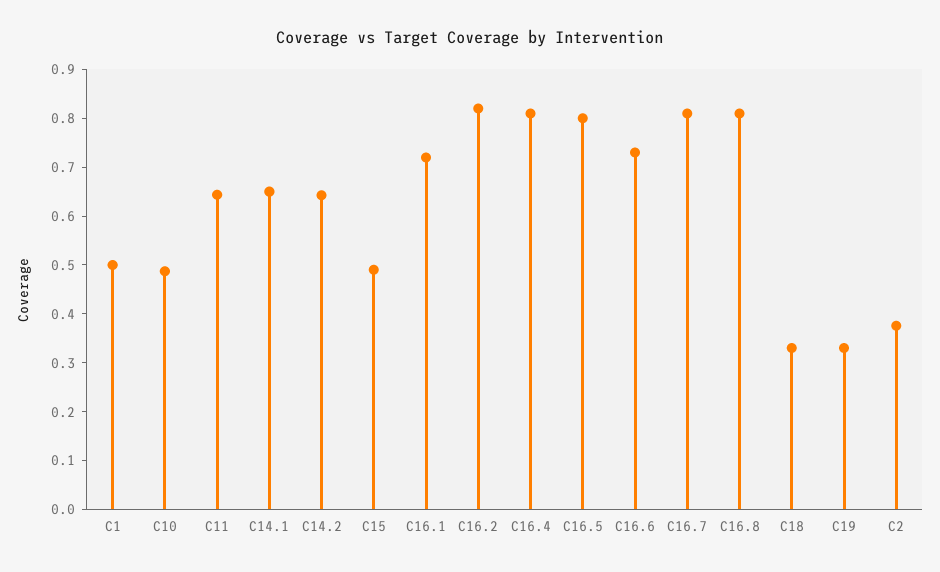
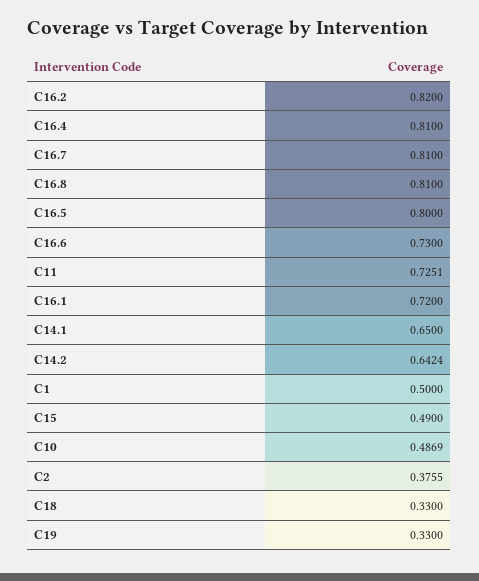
  {
    "C1": 0.5,
    "C10": 0.4869,
-   "C11": 0.64,
+   "C11": 0.7251,
    "C14.1": 0.65,
    "C14.2": 0.6424,
    "C15": 0.49,
    "C16.1": 0.72,
    "C16.2": 0.82,
    "C16.4": 0.81,
    "C16.5": 0.8,
    "C16.6": 0.73,
    "C16.7": 0.81,
    "C16.8": 0.81,
    "C18": 0.33,
    "C19": 0.33,
    "C2": 0.3755
  }

